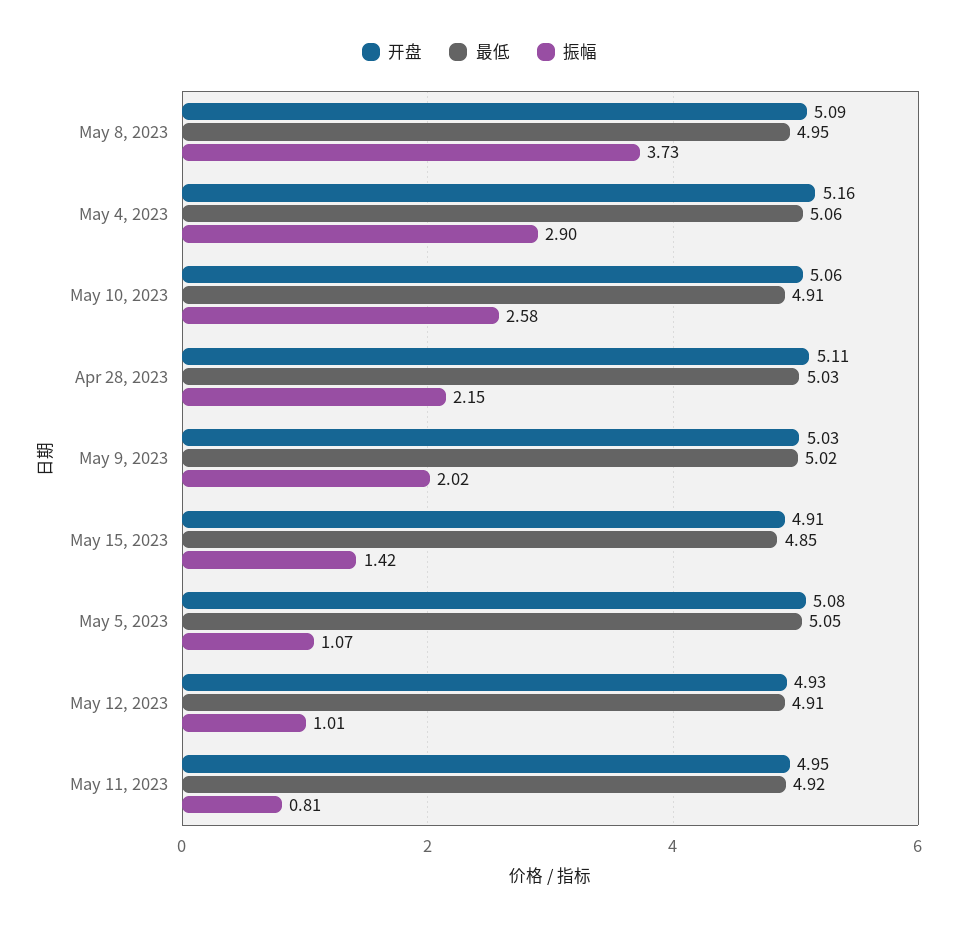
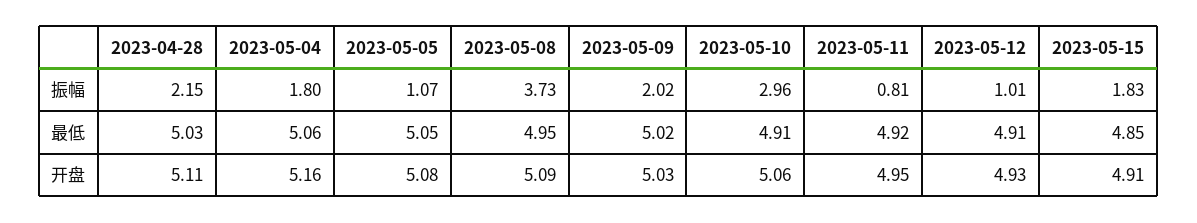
  {
    "开盘": {
      "May 8, 2023": 5.09,
      "May 4, 2023": 5.16,
      "May 10, 2023": 5.06,
      "Apr 28, 2023": 5.11,
      "May 9, 2023": 5.03,
      "May 15, 2023": 4.91,
      "May 5, 2023": 5.08,
      "May 12, 2023": 4.93,
      "May 11, 2023": 4.95
    },
    "最低": {
      "May 8, 2023": 4.95,
      "May 4, 2023": 5.06,
      "May 10, 2023": 4.91,
      "Apr 28, 2023": 5.03,
      "May 9, 2023": 5.02,
      "May 15, 2023": 4.85,
      "May 5, 2023": 5.05,
      "May 12, 2023": 4.91,
      "May 11, 2023": 4.92
    },
    "振幅": {
      "May 8, 2023": 3.73,
-     "May 4, 2023": 2.9,
+     "May 4, 2023": 1.8,
-     "May 10, 2023": 2.58,
+     "May 10, 2023": 2.96,
      "Apr 28, 2023": 2.15,
      "May 9, 2023": 2.02,
-     "May 15, 2023": 1.42,
+     "May 15, 2023": 1.83,
      "May 5, 2023": 1.07,
      "May 12, 2023": 1.01,
      "May 11, 2023": 0.81
    }
  }

